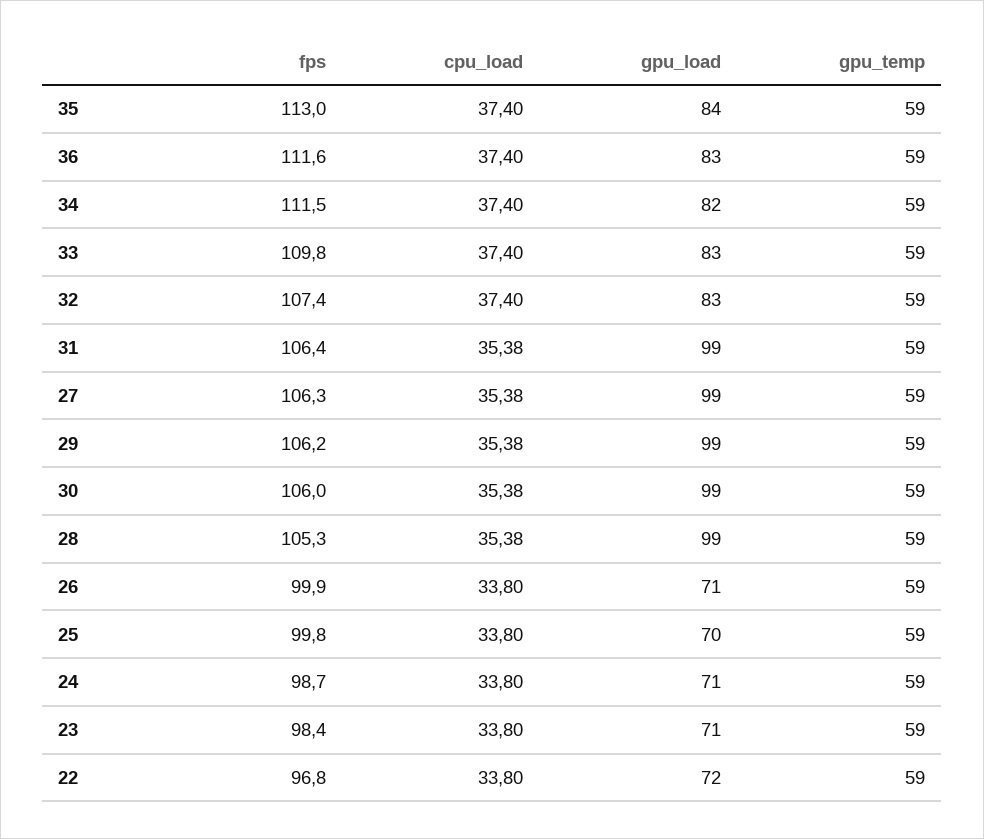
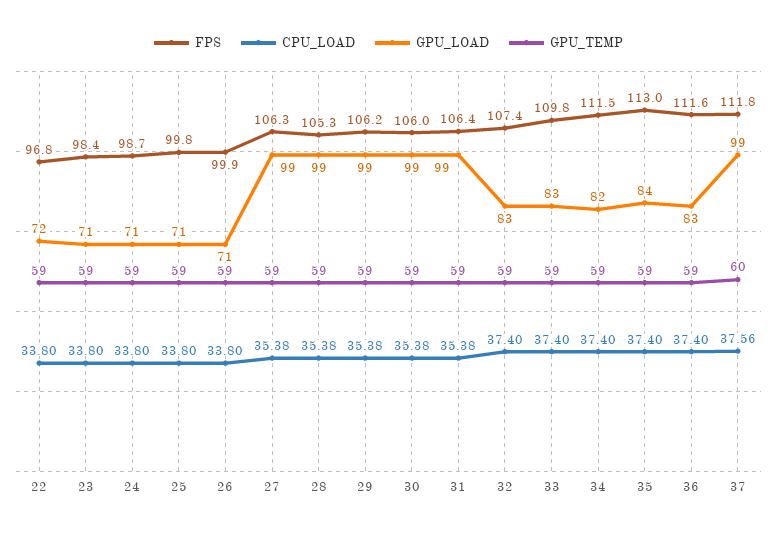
  {
    "fps": {
      "35": 113,
      "36": 111.6,
      "34": 111.5,
      "33": 109.8,
      "32": 107.4,
      "31": 106.4,
      "27": 106.3,
      "29": 106.2,
      "30": 106,
      "28": 105.3,
      "26": 99.9,
      "25": 99.8,
      "24": 98.7,
      "23": 98.4,
-     "22": 96.8
+     "22": 96.8,
+     "37": 111.8
    },
    "cpu_load": {
      "35": 37.4,
      "36": 37.4,
      "34": 37.4,
      "33": 37.4,
      "32": 37.4,
      "31": 35.38,
      "27": 35.38,
      "29": 35.38,
      "30": 35.38,
      "28": 35.38,
      "26": 33.8,
      "25": 33.8,
      "24": 33.8,
      "23": 33.8,
-     "22": 33.8
+     "22": 33.8,
+     "37": 37.56
    },
    "gpu_load": {
      "35": 84,
      "36": 83,
      "34": 82,
      "33": 83,
      "32": 83,
      "31": 99,
      "27": 99,
      "29": 99,
      "30": 99,
      "28": 99,
      "26": 71,
-     "25": 70,
+     "25": 71,
      "24": 71,
      "23": 71,
-     "22": 72
+     "22": 72,
+     "37": 99
    },
    "gpu_temp": {
      "35": 59,
      "36": 59,
      "34": 59,
      "33": 59,
      "32": 59,
      "31": 59,
      "27": 59,
      "29": 59,
      "30": 59,
      "28": 59,
      "26": 59,
      "25": 59,
      "24": 59,
      "23": 59,
-     "22": 59
+     "22": 59,
+     "37": 60
    }
  }

